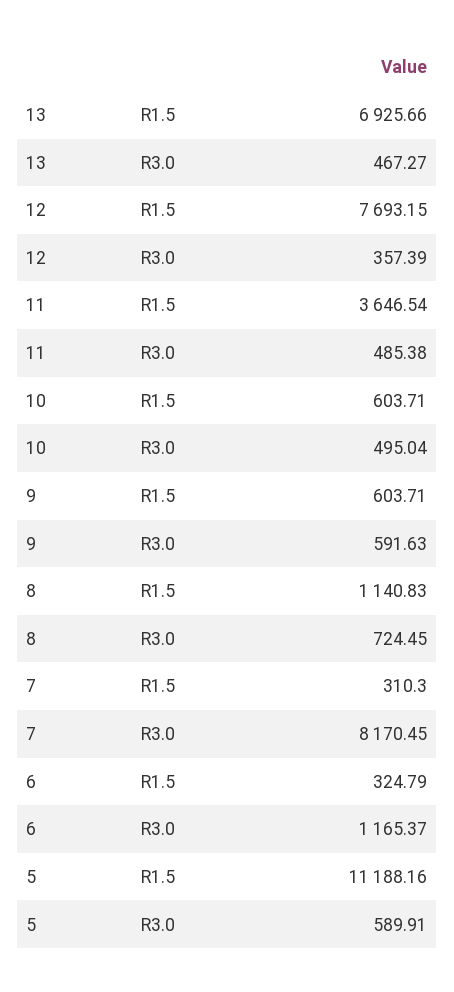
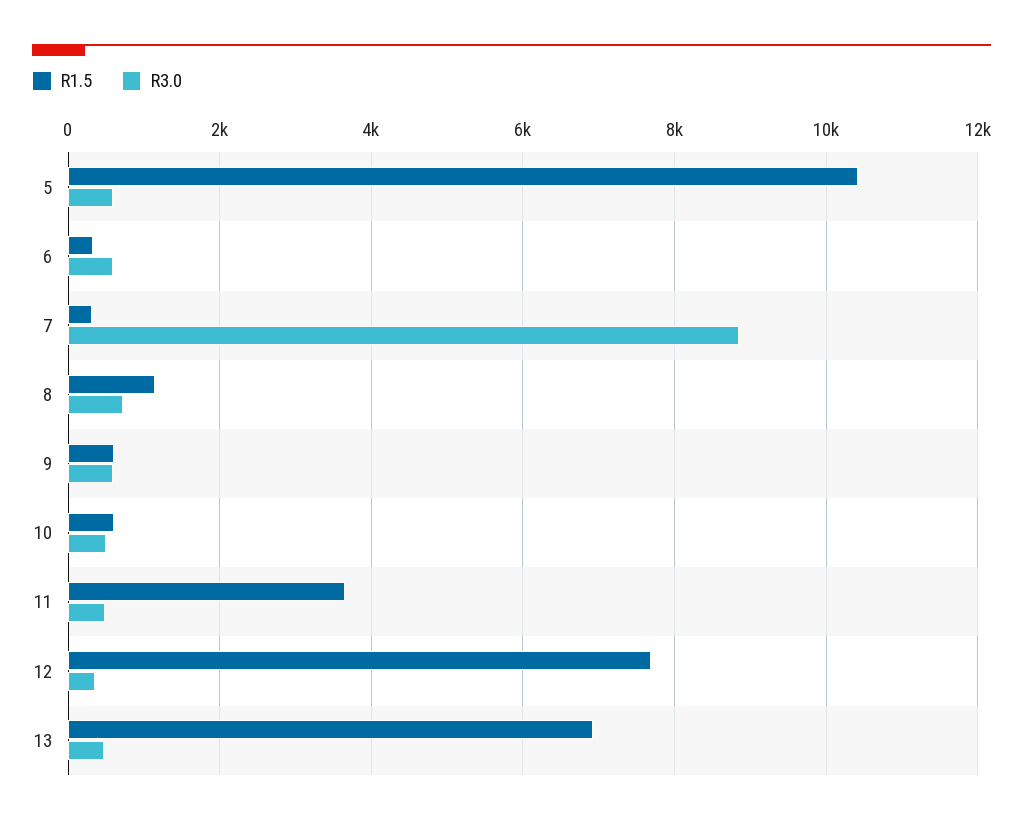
  {
    "R1.5": {
      "13": 6925.66,
      "12": 7693.15,
      "11": 3646.54,
      "10": 603.71,
      "9": 603.71,
      "8": 1140.83,
      "7": 310.3,
      "6": 324.79,
-     "5": 11188.16
+     "5": 10400
    },
    "R3.0": {
      "13": 467.27,
      "12": 357.39,
      "11": 485.38,
      "10": 495.04,
      "9": 591.63,
      "8": 724.45,
-     "7": 8170.45,
+     "7": 8800,
-     "6": 1165.37,
+     "6": 600,
      "5": 589.91
    }
  }

